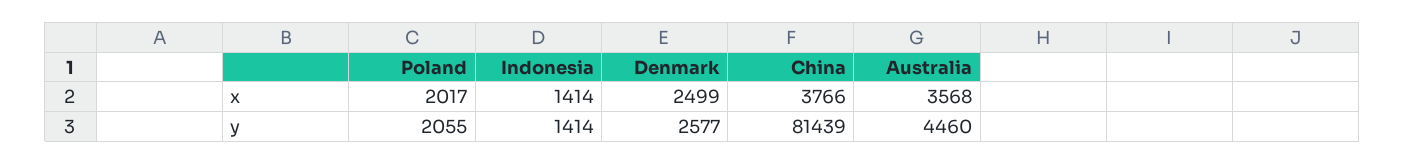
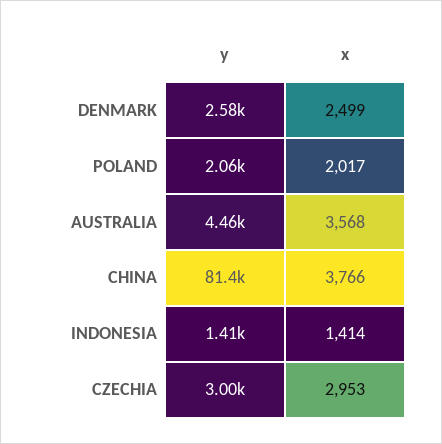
  {
    "Poland": {
      "x": 2017,
      "y": 2055
    },
    "Indonesia": {
      "x": 1414,
      "y": 1414
    },
    "Denmark": {
      "x": 2499,
      "y": 2577
    },
    "China": {
      "x": 3766,
      "y": 81439
    },
    "Australia": {
      "x": 3568,
      "y": 4460
-   }
+   },
+   "CZECHIA": {
+     "y": 3000,
+     "x": 2953
+   }
  }

